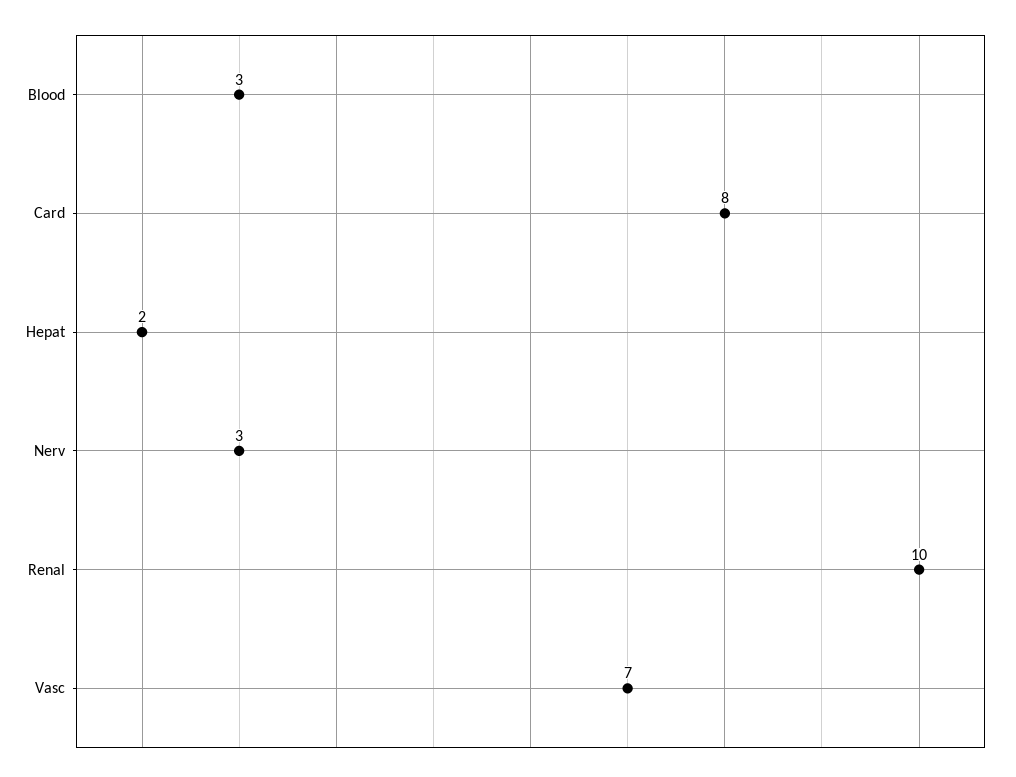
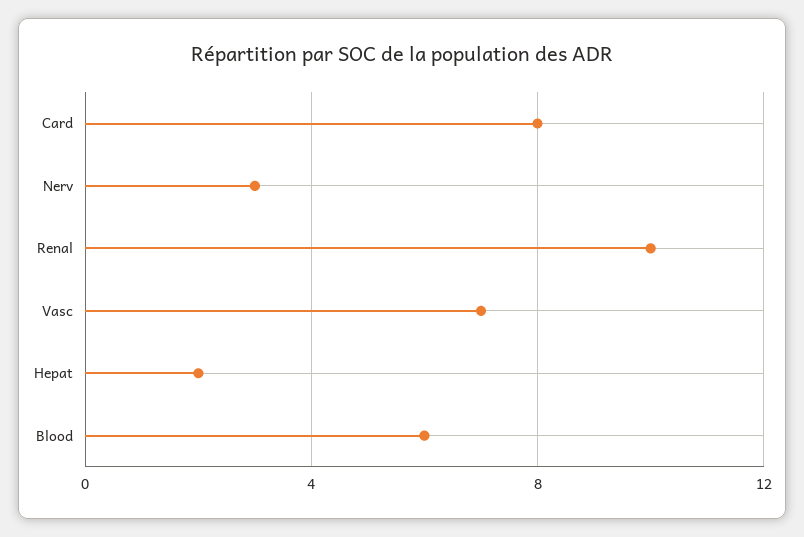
  {
-   "Blood": 3,
+   "Blood": 6,
    "Card": 8,
    "Hepat": 2,
    "Nerv": 3,
    "Renal": 10,
    "Vasc": 7
  }

